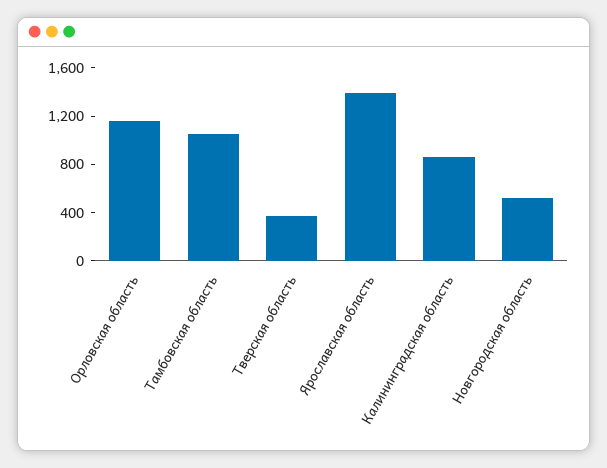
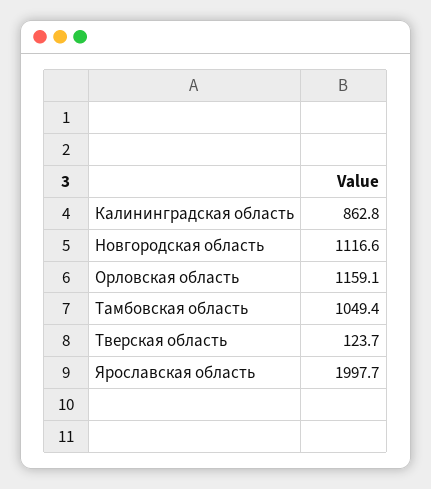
  {
    "Орловская область": 1159.1,
    "Тамбовская область": 1049.4,
-   "Тверская область": 400,
+   "Тверская область": 123.7,
-   "Ярославская область": 1400,
+   "Ярославская область": 1997.7,
    "Калининградская область": 862.8,
-   "Новгородская область": 500
+   "Новгородская область": 1116.6
  }

